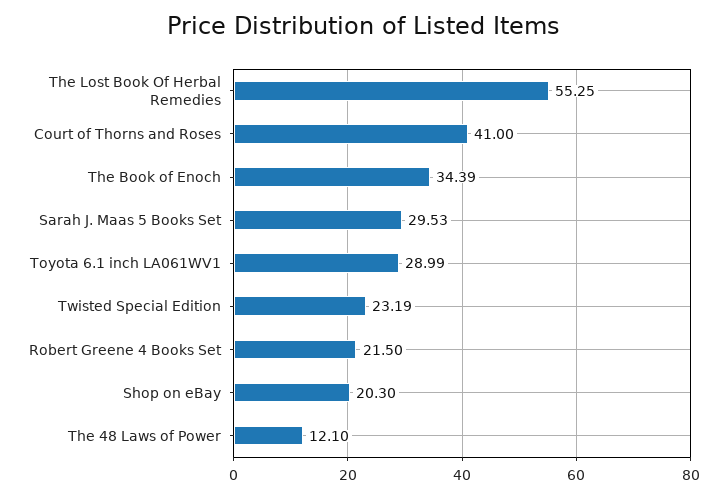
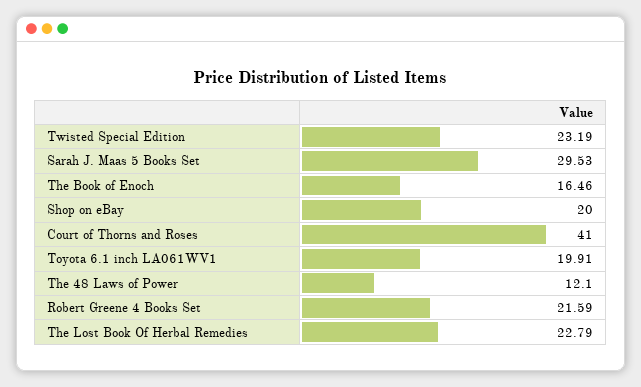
  {
-   "The Lost Book Of Herbal Remedies": 55.25,
+   "The Lost Book Of Herbal Remedies": 22.79,
    "Court of Thorns and Roses": 41,
-   "The Book of Enoch": 34.39,
+   "The Book of Enoch": 16.46,
    "Sarah J. Maas 5 Books Set": 29.53,
-   "Toyota 6.1 inch LA061WV1": 28.99,
+   "Toyota 6.1 inch LA061WV1": 19.91,
    "Twisted Special Edition": 23.19,
-   "Robert Greene 4 Books Set": 21.5,
+   "Robert Greene 4 Books Set": 21.59,
-   "Shop on eBay": 20.3,
+   "Shop on eBay": 20,
    "The 48 Laws of Power": 12.1
  }

